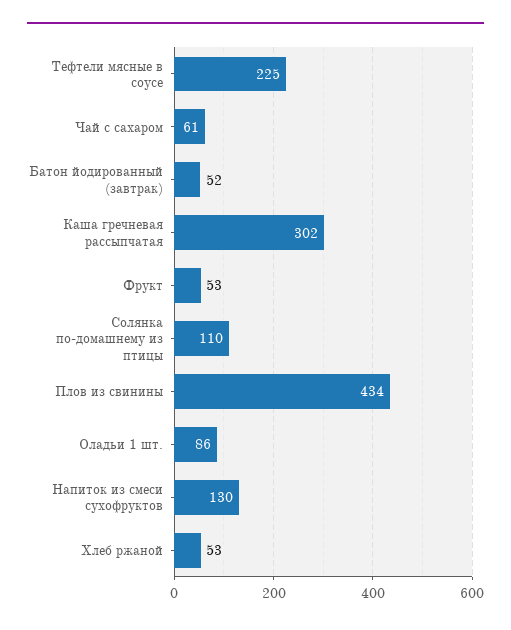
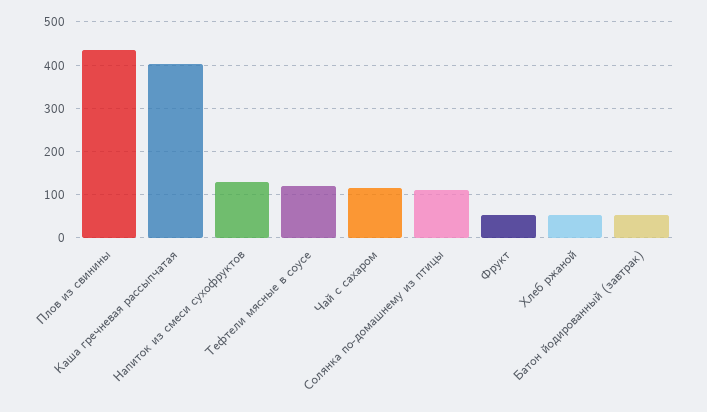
  {
-   "Тефтели мясные в соусе": 225,
+   "Тефтели мясные в соусе": 120,
-   "Чай с сахаром": 61,
+   "Чай с сахаром": 120,
    "Батон йодированный (завтрак)": 52,
-   "Каша гречневая рассыпчатая": 302,
+   "Каша гречневая рассыпчатая": 400,
    "Фрукт": 53,
    "Солянка по-домашнему из птицы": 110,
    "Плов из свинины": 434,
-   "Оладьи 1 шт.": 86,
    "Напиток из смеси сухофруктов": 130,
    "Хлеб ржаной": 53
  }

